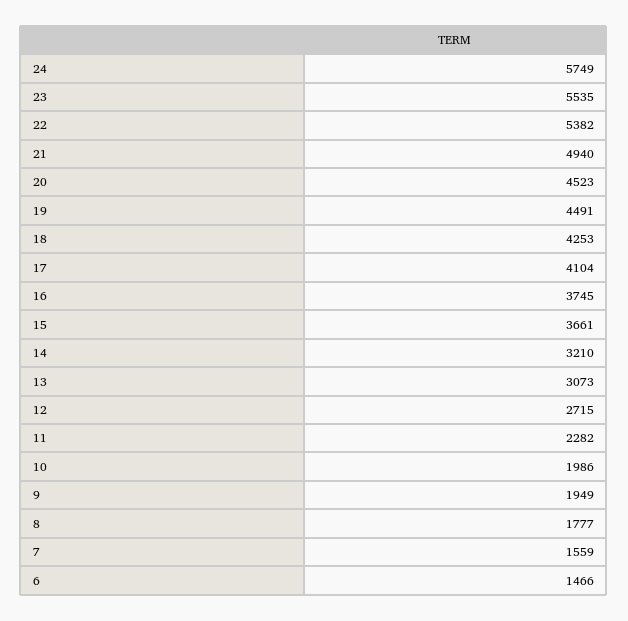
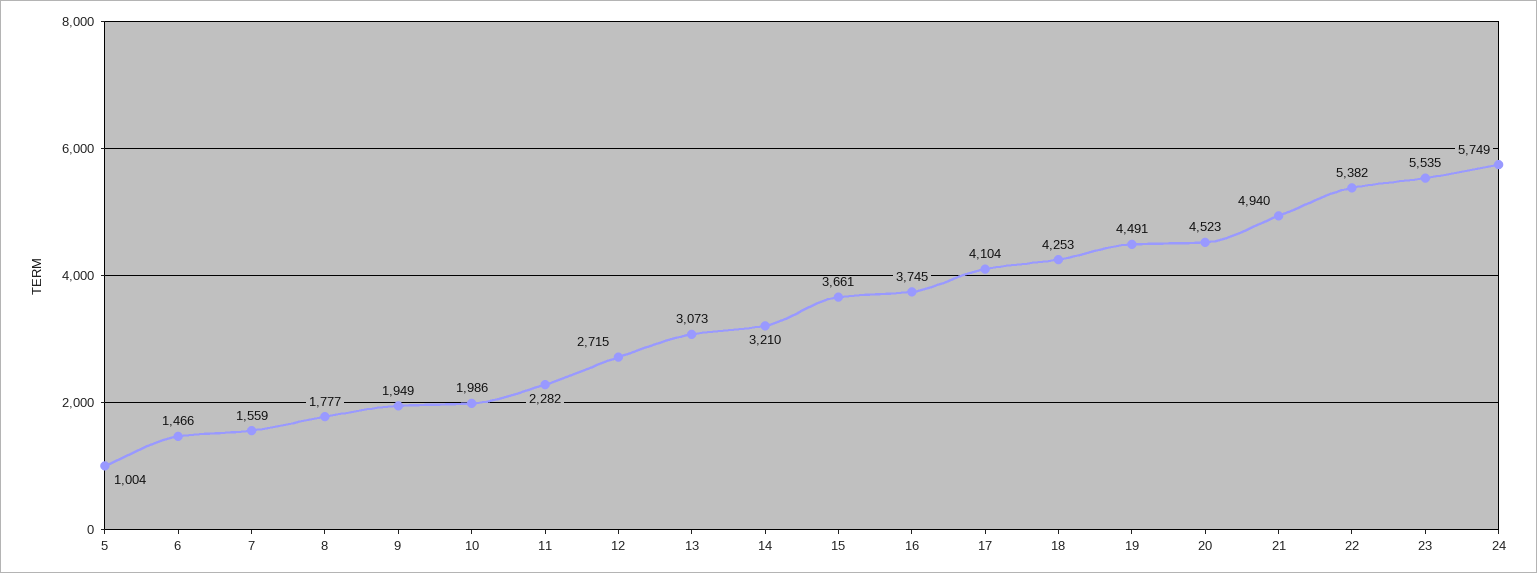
  {
    "24": 5749,
    "23": 5535,
    "22": 5382,
    "21": 4940,
    "20": 4523,
    "19": 4491,
    "18": 4253,
    "17": 4104,
    "16": 3745,
    "15": 3661,
    "14": 3210,
    "13": 3073,
    "12": 2715,
    "11": 2282,
    "10": 1986,
    "9": 1949,
    "8": 1777,
    "7": 1559,
-   "6": 1466
+   "6": 1466,
+   "5": 1004
  }

